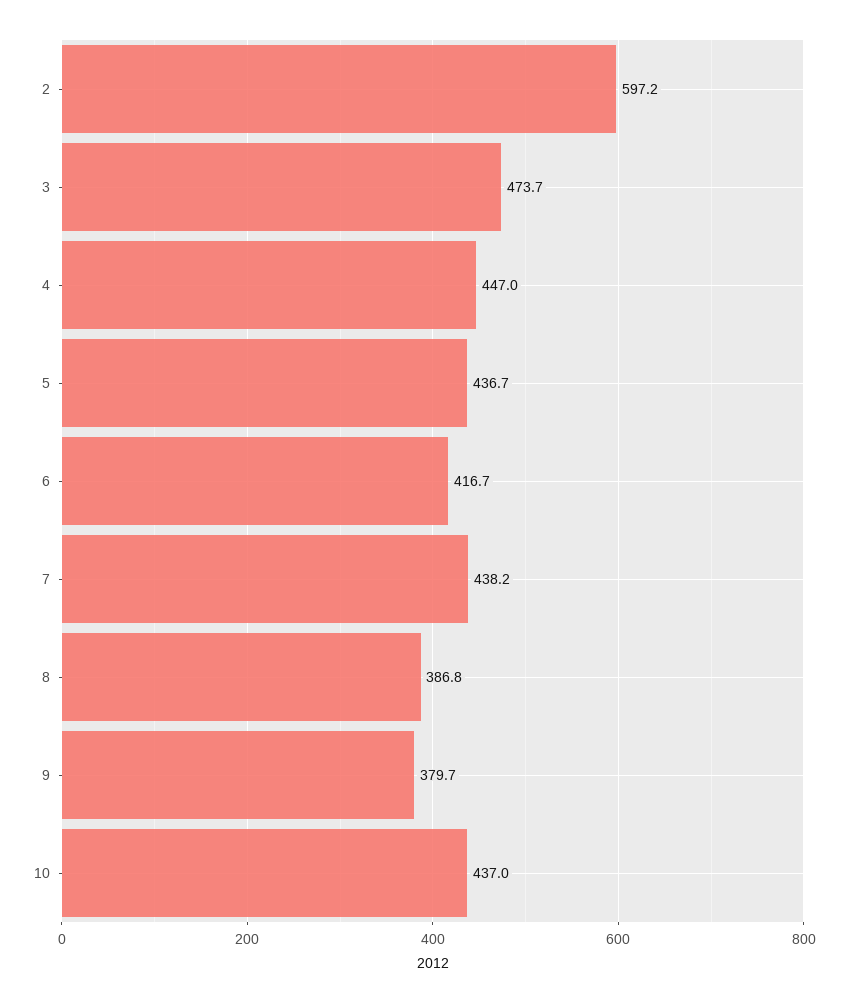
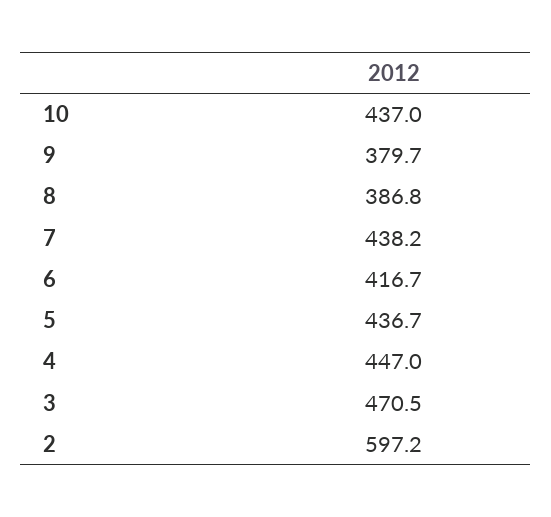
  {
    "2": 597.2,
-   "3": 473.7,
+   "3": 470.5,
    "4": 447,
    "5": 436.7,
    "6": 416.7,
    "7": 438.2,
    "8": 386.8,
    "9": 379.7,
    "10": 437
  }

